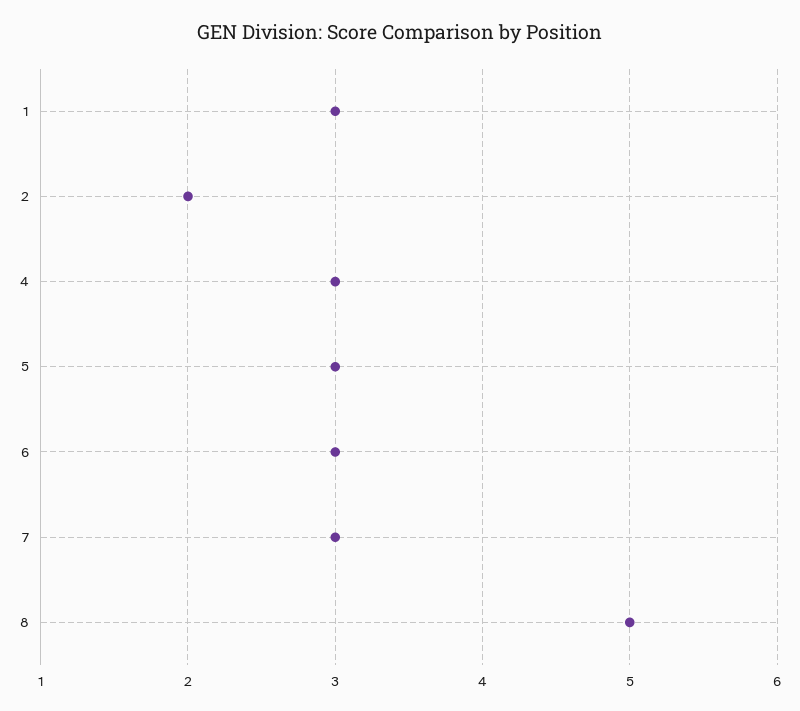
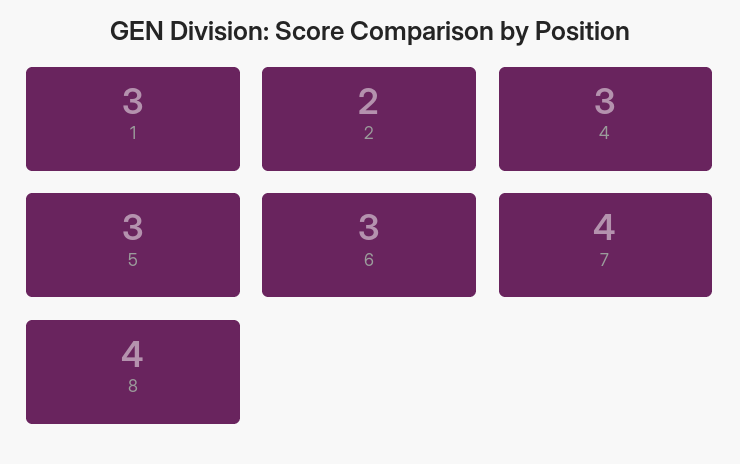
  {
    "1": 3,
    "2": 2,
    "4": 3,
    "5": 3,
    "6": 3,
-   "7": 3,
+   "7": 4,
-   "8": 5
+   "8": 4
  }

